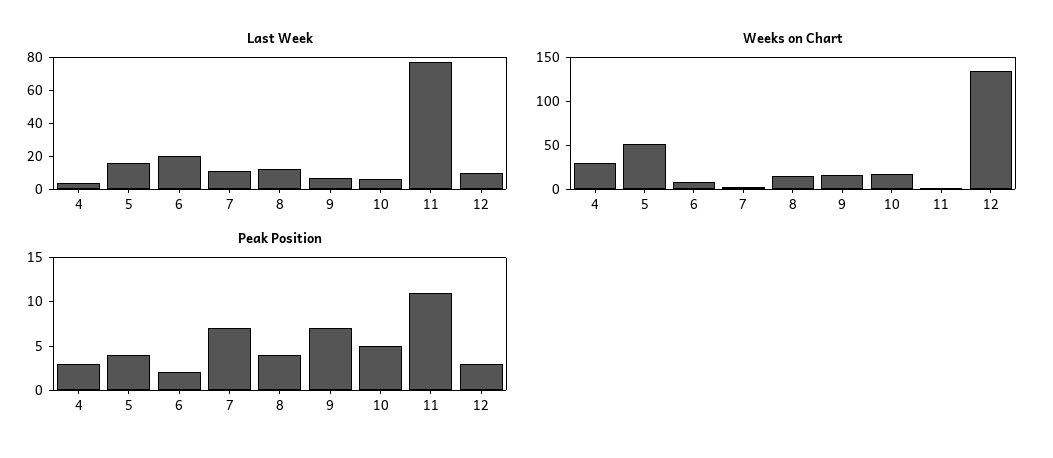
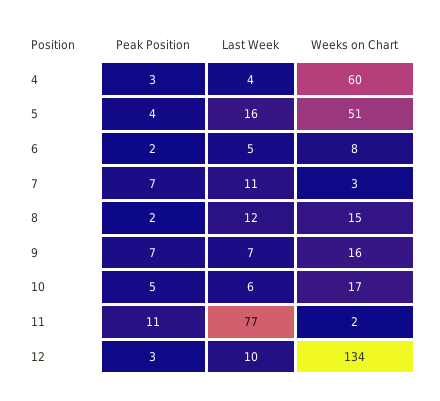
  {
    "Last Week": {
      "4": 4,
      "5": 16,
-     "6": 20,
+     "6": 5,
      "7": 11,
      "8": 12,
      "9": 7,
      "10": 6,
      "11": 77,
      "12": 10
    },
    "Weeks on Chart": {
-     "4": 30,
+     "4": 60,
      "5": 51,
      "6": 8,
      "7": 3,
      "8": 15,
      "9": 16,
      "10": 17,
      "11": 2,
      "12": 134
    },
    "Peak Position": {
      "4": 3,
      "5": 4,
      "6": 2,
      "7": 7,
-     "8": 4,
+     "8": 2,
      "9": 7,
      "10": 5,
      "11": 11,
      "12": 3
    }
  }

